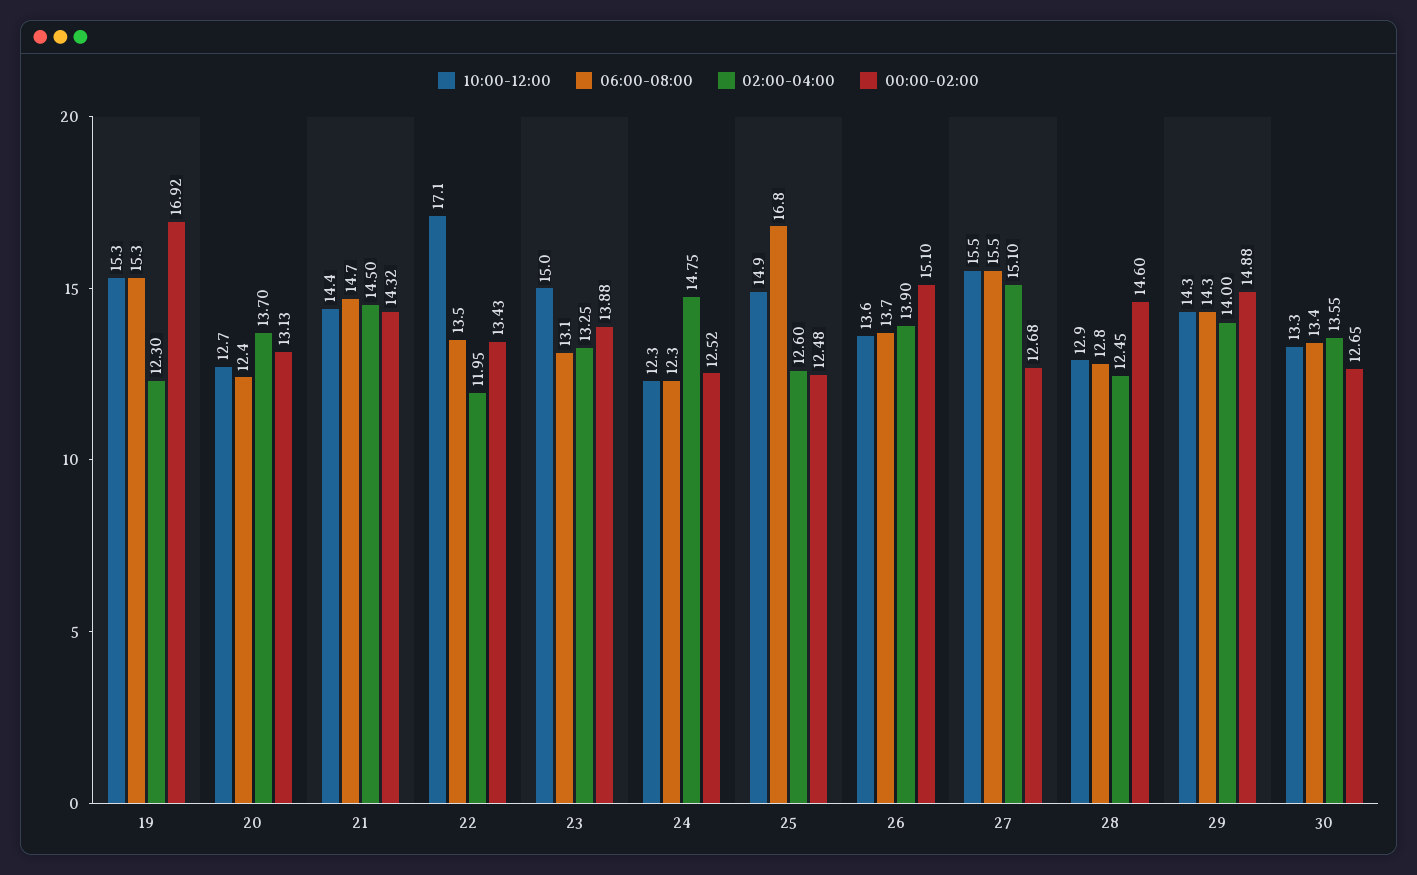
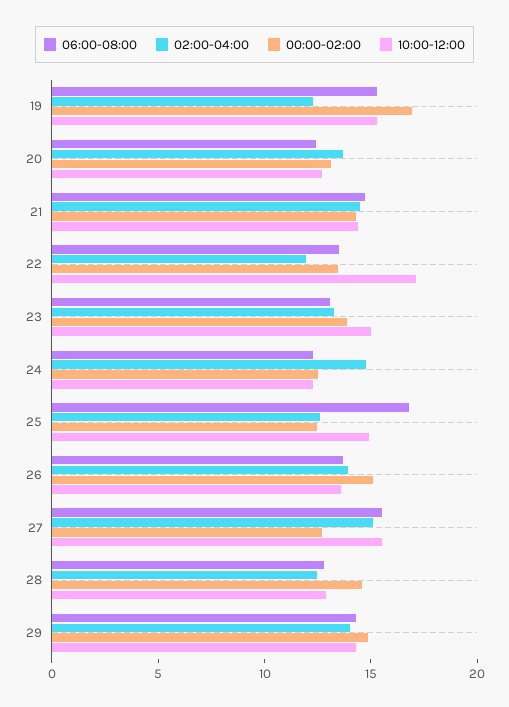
  {
    "10:00-12:00": {
      "19": 15.3,
      "20": 12.7,
      "21": 14.4,
      "22": 17.1,
      "23": 15,
      "24": 12.3,
      "25": 14.9,
      "26": 13.6,
      "27": 15.5,
      "28": 12.9,
-     "29": 14.3,
+     "29": 14.3
-     "30": 13.3
    },
    "06:00-08:00": {
      "19": 15.3,
      "20": 12.4,
      "21": 14.7,
      "22": 13.5,
      "23": 13.1,
      "24": 12.3,
      "25": 16.8,
      "26": 13.7,
      "27": 15.5,
      "28": 12.8,
-     "29": 14.3,
+     "29": 14.3
-     "30": 13.4
    },
    "02:00-04:00": {
      "19": 12.3,
      "20": 13.7,
      "21": 14.5,
      "22": 11.95,
      "23": 13.25,
      "24": 14.75,
      "25": 12.6,
      "26": 13.9,
      "27": 15.1,
      "28": 12.45,
-     "29": 14,
+     "29": 14
-     "30": 13.55
    },
    "00:00-02:00": {
      "19": 16.92,
      "20": 13.13,
      "21": 14.32,
      "22": 13.43,
      "23": 13.88,
      "24": 12.52,
      "25": 12.48,
      "26": 15.1,
      "27": 12.68,
      "28": 14.6,
-     "29": 14.88,
+     "29": 14.88
-     "30": 12.65
    }
  }

